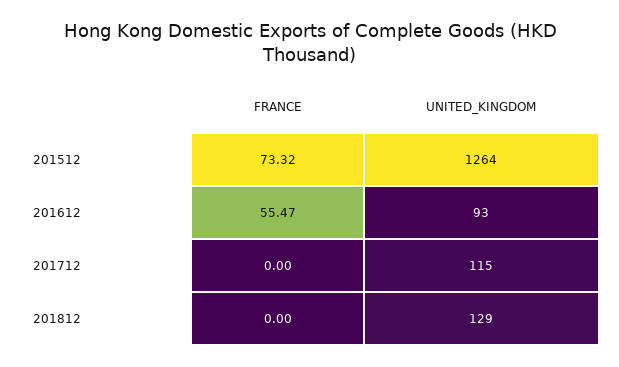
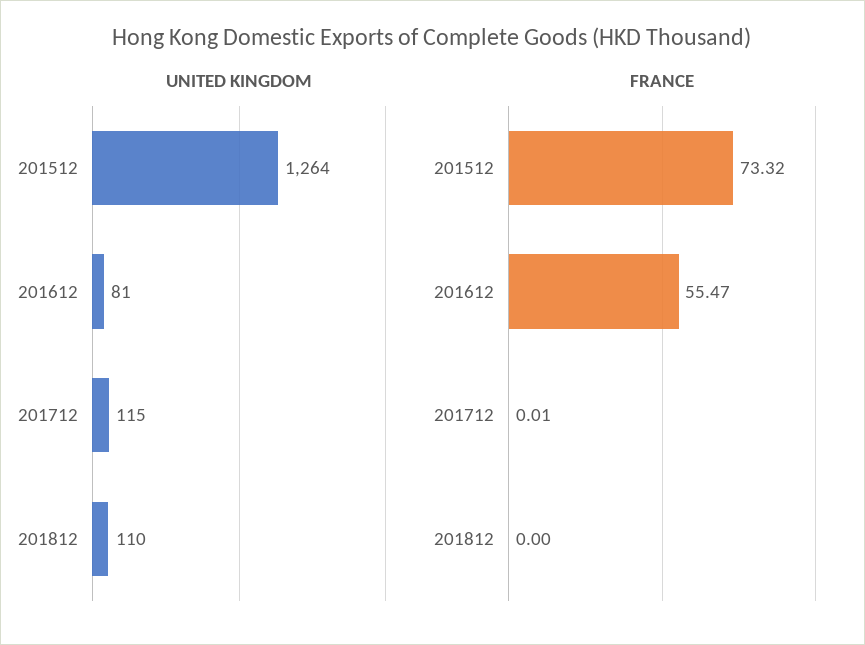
  {
    "FRANCE": {
      "201512": 73.32,
      "201612": 55.47,
-     "201712": 0,
+     "201712": 0.01,
      "201812": 0
    },
    "UNITED_KINGDOM": {
      "201512": 1264,
-     "201612": 93,
+     "201612": 81,
      "201712": 115,
-     "201812": 129
+     "201812": 110
    }
  }

